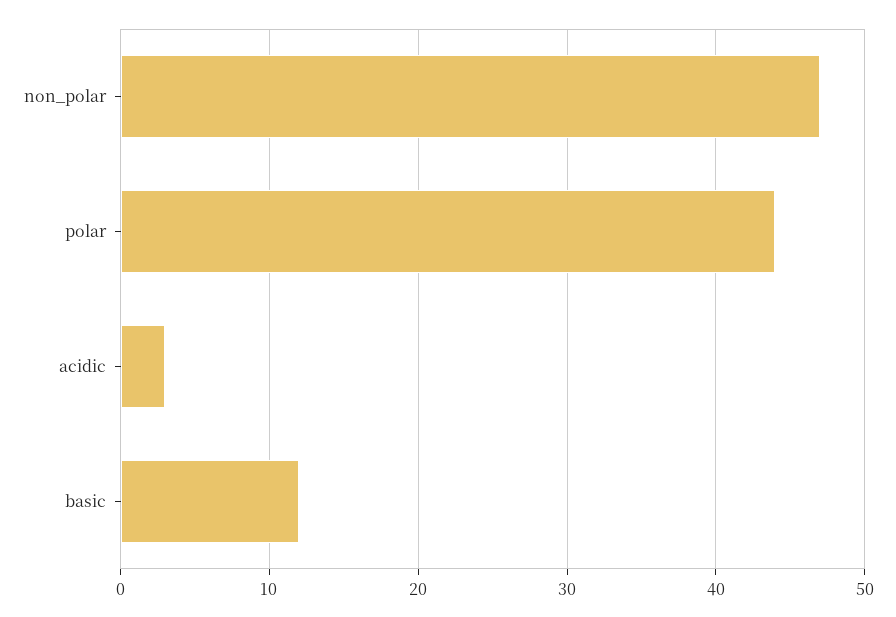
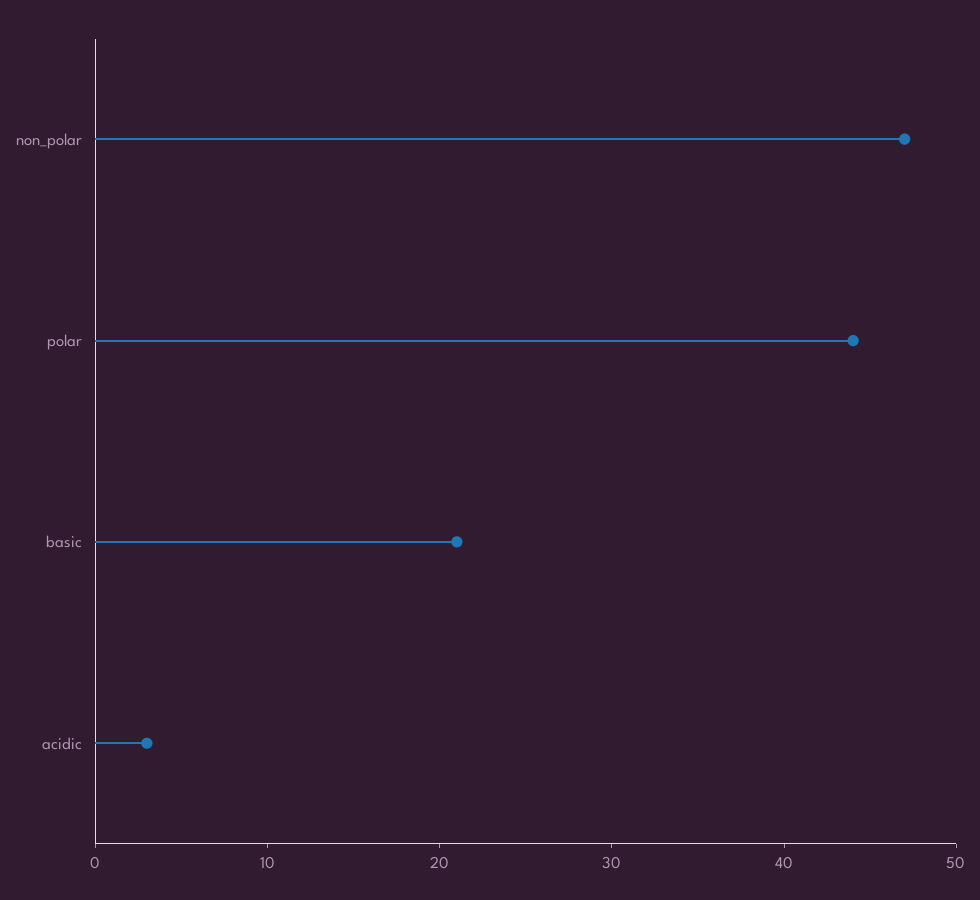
  {
    "non_polar": 47,
    "polar": 44,
    "acidic": 3,
-   "basic": 12
+   "basic": 21
  }

